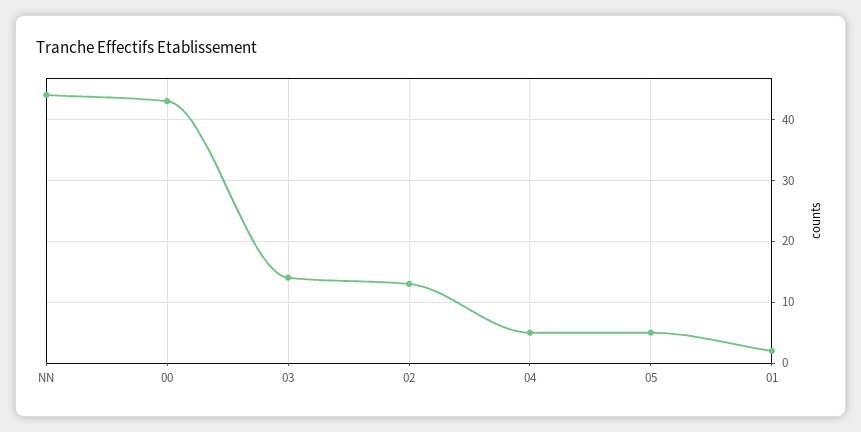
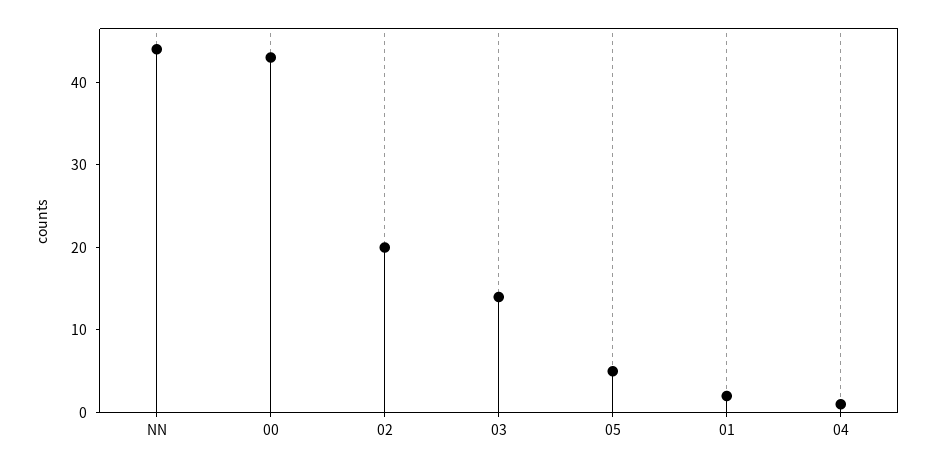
  {
    "NN": 44,
    "00": 43,
    "03": 14,
-   "02": 13,
+   "02": 20,
-   "04": 5,
+   "04": 1,
    "05": 5,
    "01": 2
  }

